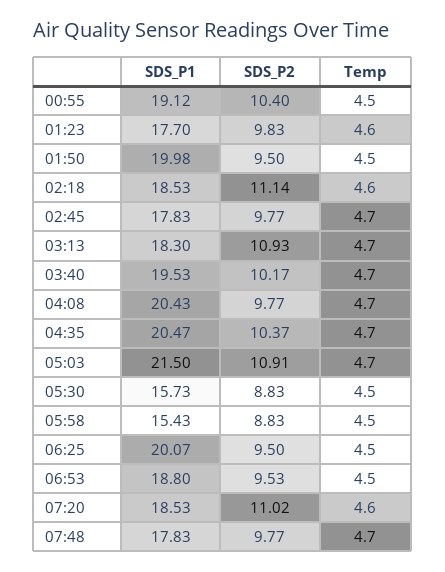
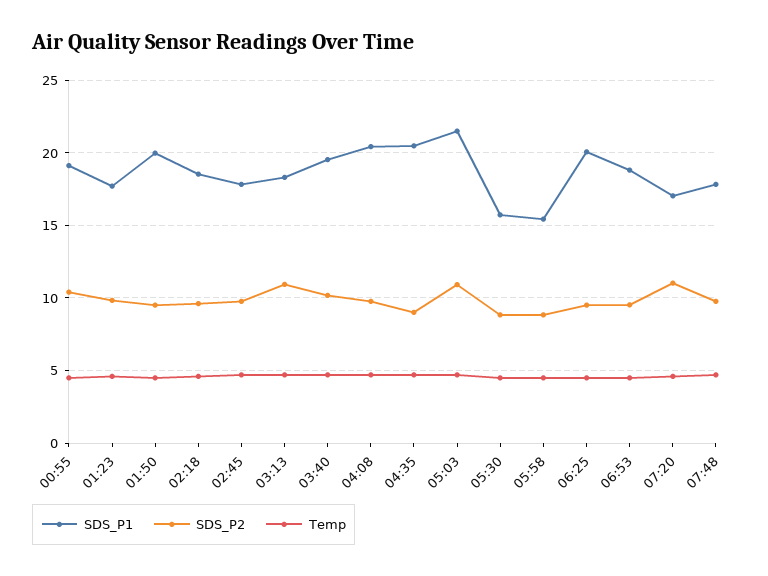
  {
    "SDS_P1": {
      "00:55": 19.12,
      "01:23": 17.7,
      "01:50": 19.98,
      "02:18": 18.53,
      "02:45": 17.83,
      "03:13": 18.3,
      "03:40": 19.53,
      "04:08": 20.43,
      "04:35": 20.47,
      "05:03": 21.5,
      "05:30": 15.73,
      "05:58": 15.43,
      "06:25": 20.07,
      "06:53": 18.8,
-     "07:20": 18.53,
+     "07:20": 17,
      "07:48": 17.83
    },
    "SDS_P2": {
      "00:55": 10.4,
      "01:23": 9.83,
      "01:50": 9.5,
-     "02:18": 11.14,
+     "02:18": 9.5,
      "02:45": 9.77,
      "03:13": 10.93,
      "03:40": 10.17,
      "04:08": 9.77,
-     "04:35": 10.37,
+     "04:35": 9,
      "05:03": 10.91,
      "05:30": 8.83,
      "05:58": 8.83,
      "06:25": 9.5,
      "06:53": 9.53,
      "07:20": 11.02,
      "07:48": 9.77
    },
    "Temp": {
      "00:55": 4.5,
      "01:23": 4.6,
      "01:50": 4.5,
      "02:18": 4.6,
      "02:45": 4.7,
      "03:13": 4.7,
      "03:40": 4.7,
      "04:08": 4.7,
      "04:35": 4.7,
      "05:03": 4.7,
      "05:30": 4.5,
      "05:58": 4.5,
      "06:25": 4.5,
      "06:53": 4.5,
      "07:20": 4.6,
      "07:48": 4.7
    }
  }

